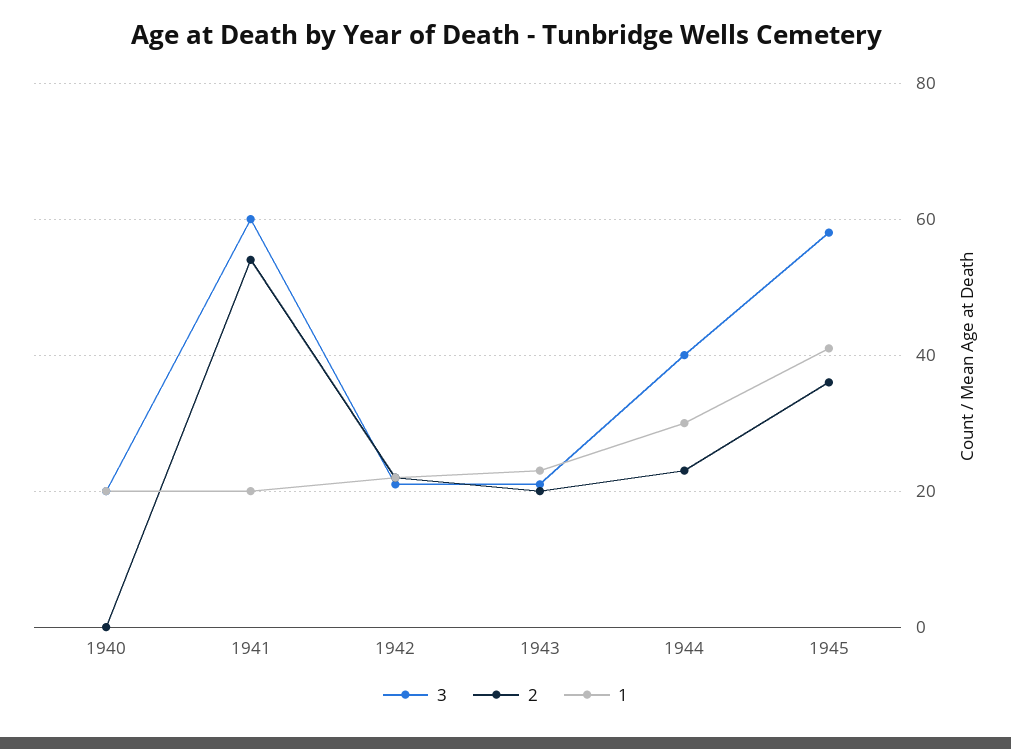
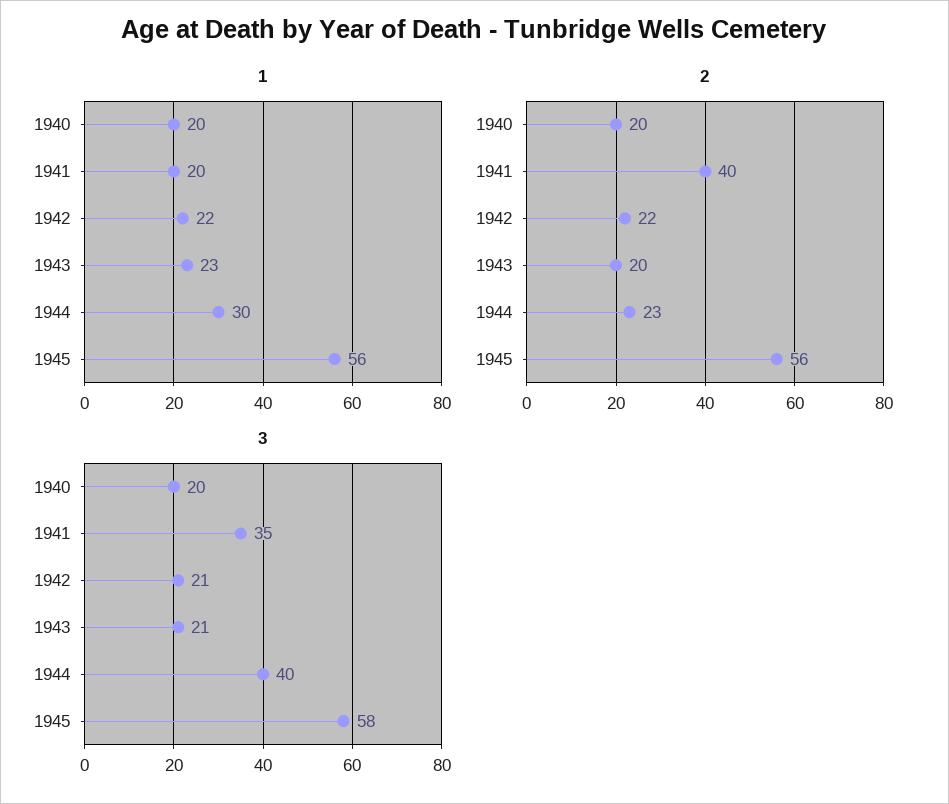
  {
    "3": {
      "1940": 20,
-     "1941": 60,
+     "1941": 35,
      "1942": 21,
      "1943": 21,
      "1944": 40,
      "1945": 58
    },
    "2": {
-     "1940": 0,
+     "1940": 20,
-     "1941": 55,
+     "1941": 40,
      "1942": 22,
      "1943": 20,
      "1944": 23,
-     "1945": 35
+     "1945": 56
    },
    "1": {
      "1940": 20,
      "1941": 20,
      "1942": 22,
      "1943": 23,
      "1944": 30,
-     "1945": 40
+     "1945": 56
    }
  }

